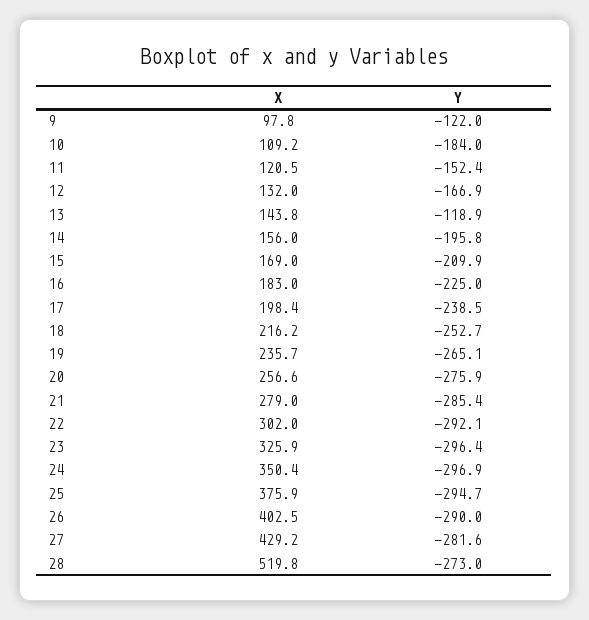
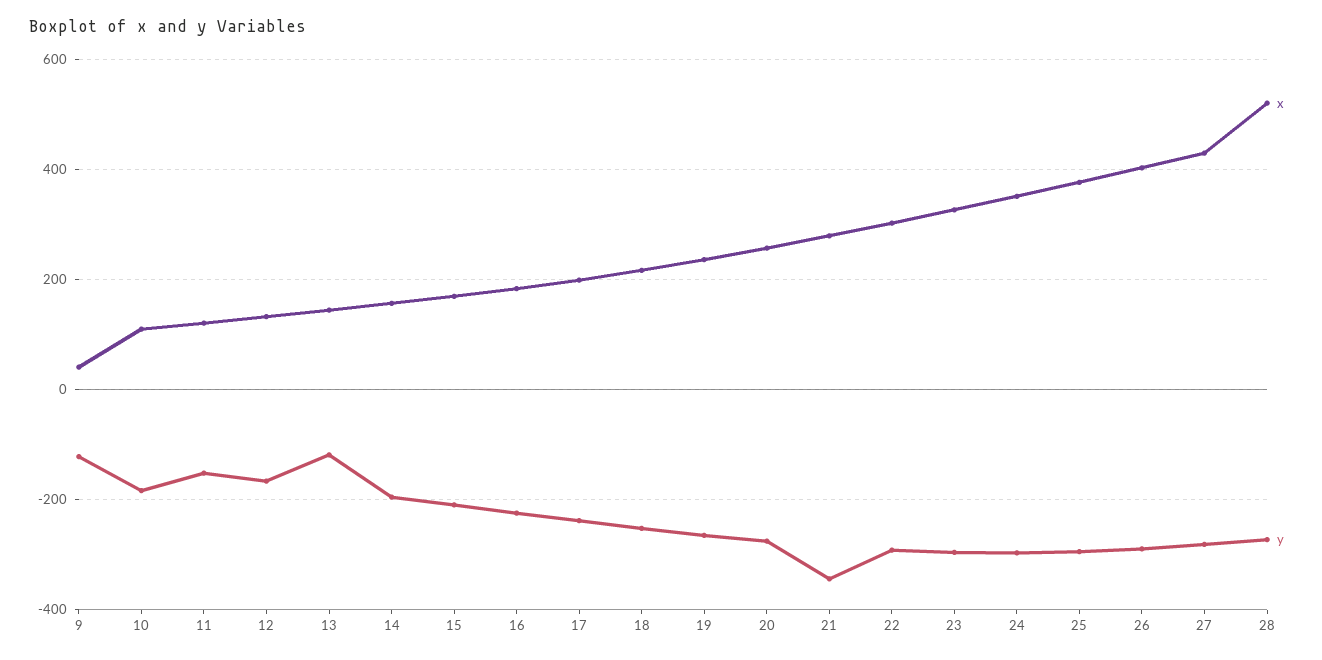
  {
    "X": {
-     "9": 97.8,
+     "9": 40,
      "10": 109.2,
      "11": 120.5,
      "12": 132,
      "13": 143.8,
      "14": 156,
      "15": 169,
      "16": 183,
      "17": 198.4,
      "18": 216.2,
      "19": 235.7,
      "20": 256.6,
      "21": 279,
      "22": 302,
      "23": 325.9,
      "24": 350.4,
      "25": 375.9,
      "26": 402.5,
      "27": 429.2,
      "28": 519.8
    },
    "Y": {
      "9": -122,
      "10": -184,
      "11": -152.4,
      "12": -166.9,
      "13": -118.9,
      "14": -195.8,
      "15": -209.9,
      "16": -225,
      "17": -238.5,
      "18": -252.7,
      "19": -265.1,
      "20": -275.9,
-     "21": -285.4,
+     "21": -340,
      "22": -292.1,
      "23": -296.4,
      "24": -296.9,
      "25": -294.7,
      "26": -290,
      "27": -281.6,
      "28": -273
    }
  }

